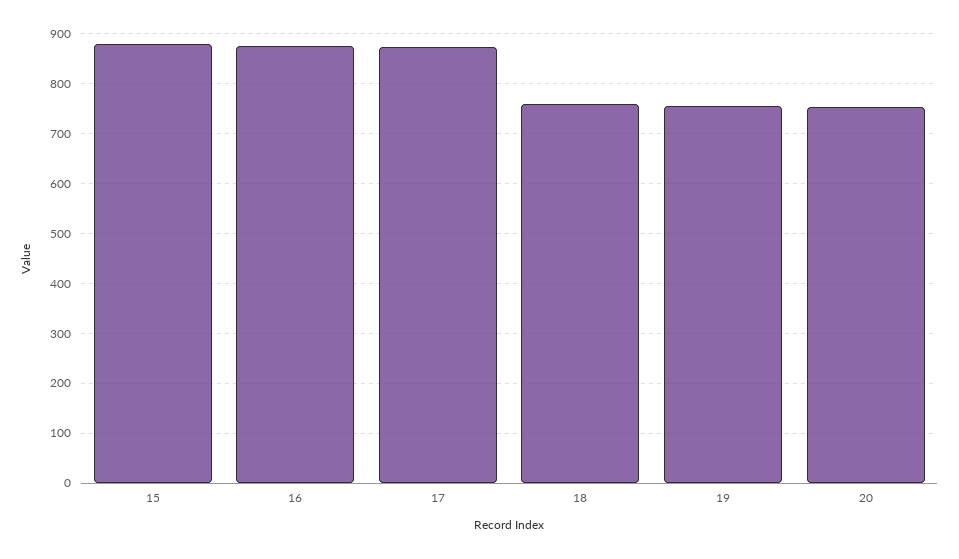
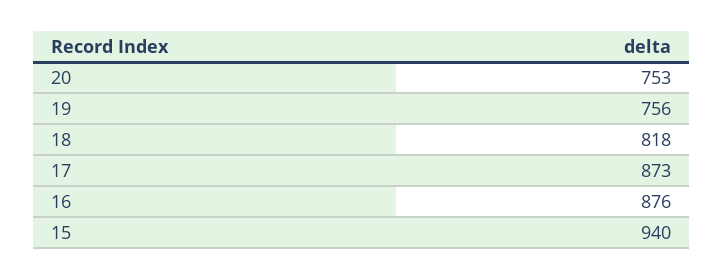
  {
-   "15": 880,
+   "15": 940,
    "16": 876,
    "17": 873,
-   "18": 760,
+   "18": 818,
    "19": 756,
    "20": 753
  }

